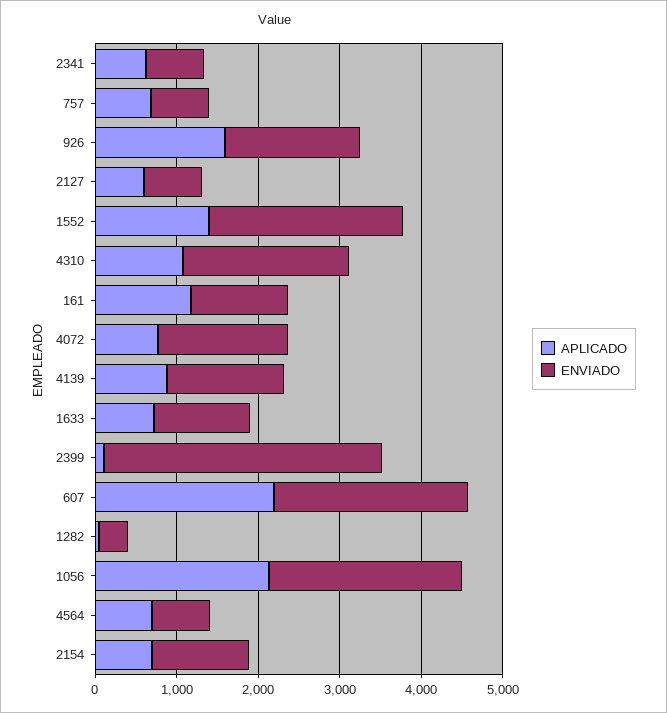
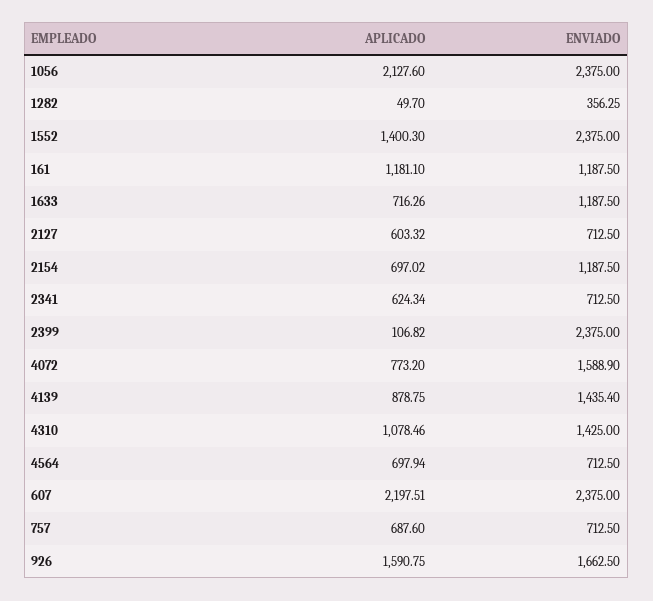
  {
    "APLICADO": {
      "2341": 624.34,
      "757": 687.6,
      "926": 1590.75,
      "2127": 603.32,
      "1552": 1400.3,
      "4310": 1078.46,
      "161": 1181.1,
      "4072": 773.2,
      "4139": 878.75,
      "1633": 716.26,
      "2399": 106.82,
      "607": 2197.51,
      "1282": 49.7,
      "1056": 2127.6,
      "4564": 697.94,
      "2154": 697.02
    },
    "ENVIADO": {
      "2341": 712.5,
      "757": 712.5,
      "926": 1662.5,
      "2127": 712.5,
      "1552": 2375,
-     "4310": 2000,
+     "4310": 1425,
      "161": 1187.5,
      "4072": 1588.9,
      "4139": 1435.4,
      "1633": 1187.5,
-     "2399": 3400,
+     "2399": 2375,
      "607": 2375,
      "1282": 356.25,
      "1056": 2375,
      "4564": 712.5,
      "2154": 1187.5
    }
  }

